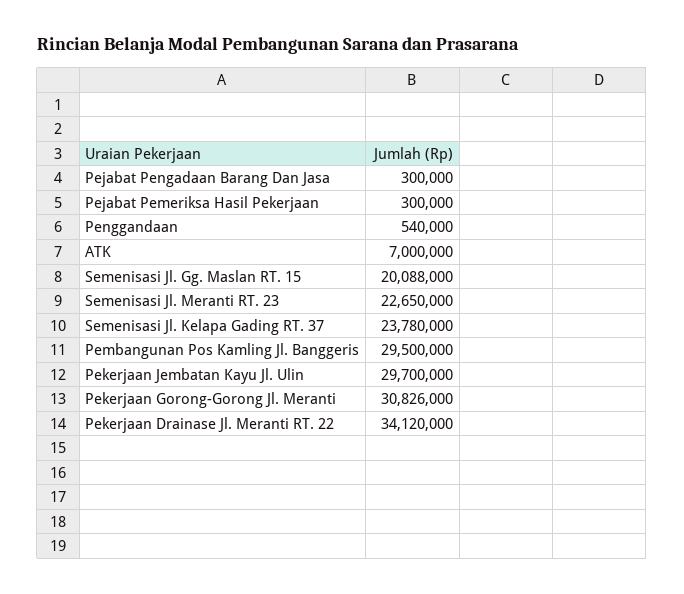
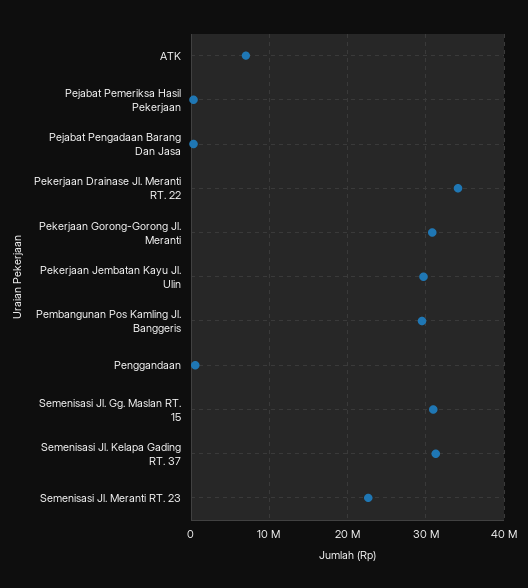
  {
    "Pejabat Pengadaan Barang Dan Jasa": 300000,
    "Pejabat Pemeriksa Hasil Pekerjaan": 300000,
    "Penggandaan": 540000,
    "ATK": 7000000,
-   "Semenisasi Jl. Gg. Maslan RT. 15": 20088000,
+   "Semenisasi Jl. Gg. Maslan RT. 15": 31000000,
    "Semenisasi Jl. Meranti RT. 23": 22650000,
-   "Semenisasi Jl. Kelapa Gading RT. 37": 23780000,
+   "Semenisasi Jl. Kelapa Gading RT. 37": 31000000,
    "Pembangunan Pos Kamling Jl. Banggeris": 29500000,
    "Pekerjaan Jembatan Kayu Jl. Ulin": 29700000,
    "Pekerjaan Gorong-Gorong Jl. Meranti": 30826000,
    "Pekerjaan Drainase Jl. Meranti RT. 22": 34120000
  }

